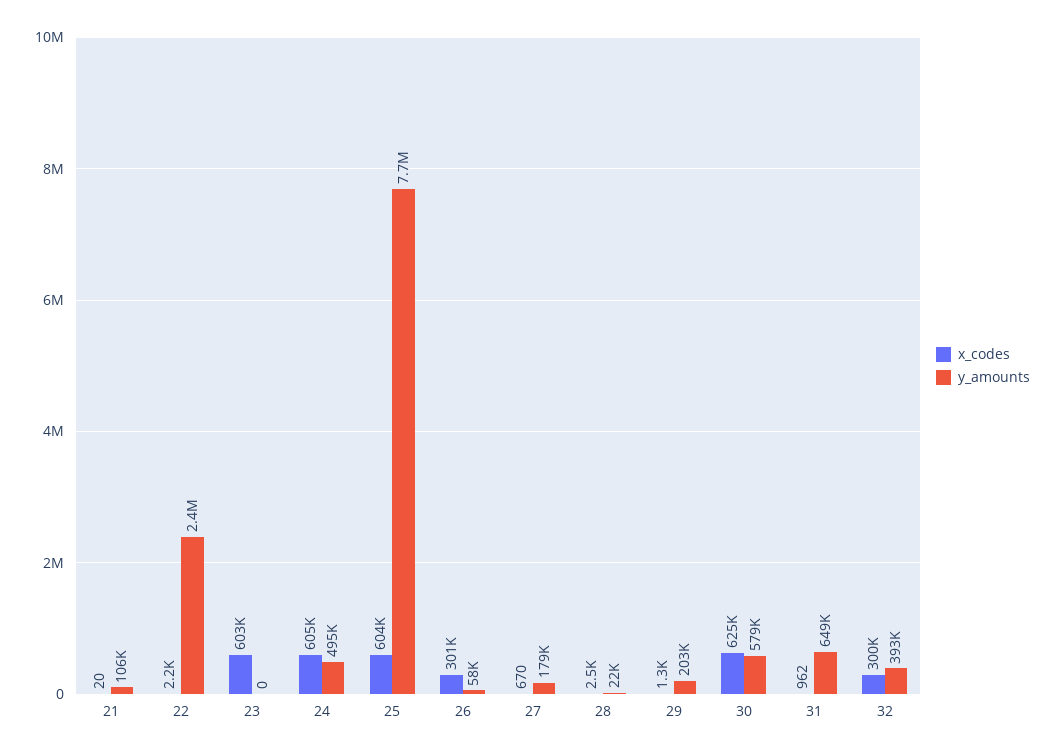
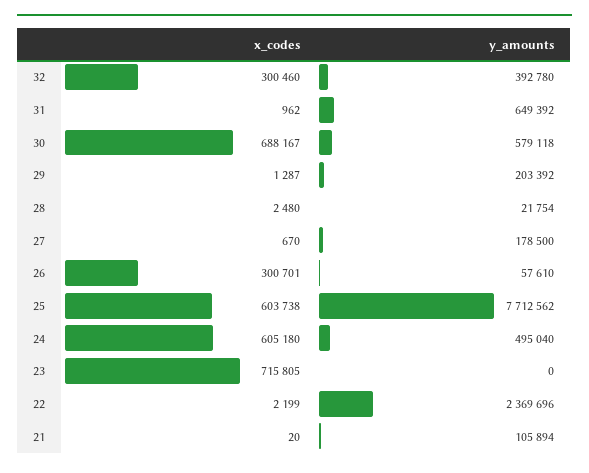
  {
    "x_codes": {
      "21": 20,
      "22": 2199,
-     "23": 603000,
+     "23": 715805,
      "24": 605180,
      "25": 603738,
      "26": 300701,
      "27": 670,
      "28": 2480,
      "29": 1287,
-     "30": 625000,
+     "30": 688167,
      "31": 962,
      "32": 300460
    },
    "y_amounts": {
      "21": 105894,
      "22": 2369696,
      "23": 0,
      "24": 495040,
      "25": 7712562,
      "26": 57610,
      "27": 178500,
      "28": 21754,
      "29": 203392,
      "30": 579118,
      "31": 649392,
      "32": 392780
    }
  }

